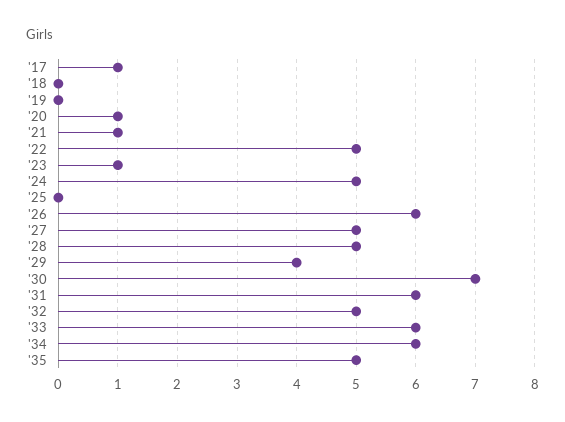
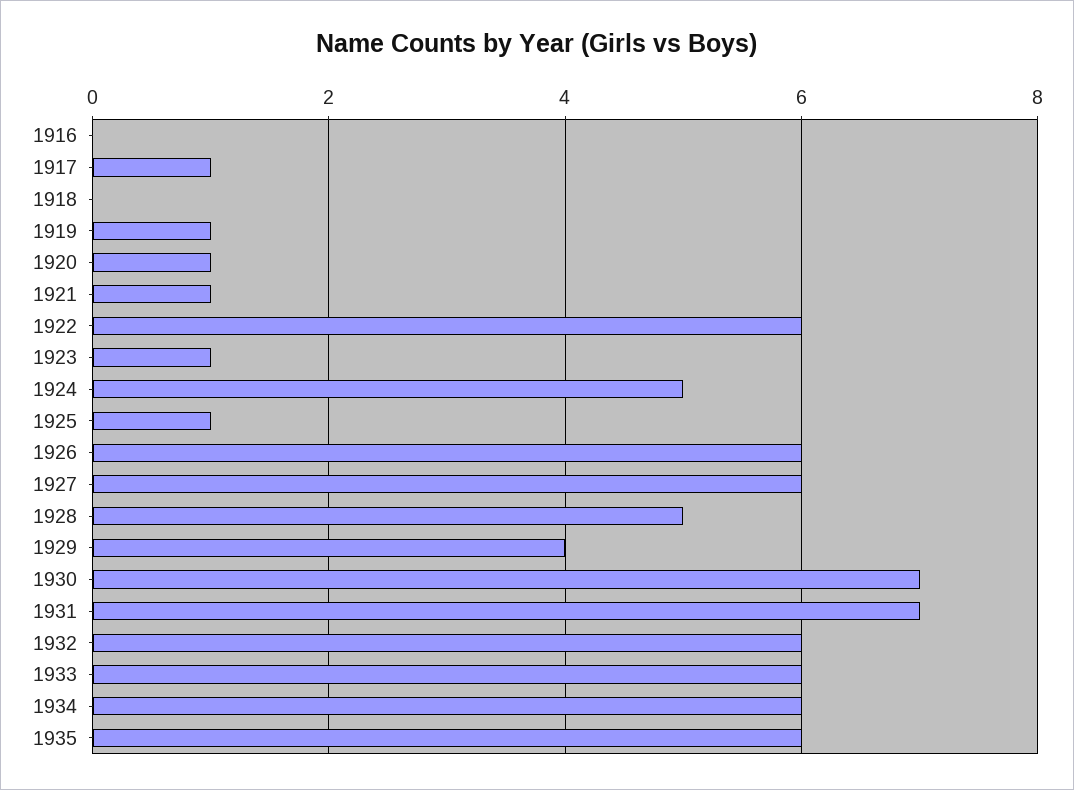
  {
    "'17": 1,
    "'18": 0,
-   "'19": 0,
+   "'19": 1,
    "'20": 1,
    "'21": 1,
-   "'22": 5,
+   "'22": 6,
    "'23": 1,
    "'24": 5,
-   "'25": 0,
+   "'25": 1,
    "'26": 6,
-   "'27": 5,
+   "'27": 6,
    "'28": 5,
    "'29": 4,
    "'30": 7,
-   "'31": 6,
+   "'31": 7,
-   "'32": 5,
+   "'32": 6,
    "'33": 6,
    "'34": 6,
-   "'35": 5
+   "'35": 6,
+   "1916": 0
  }

